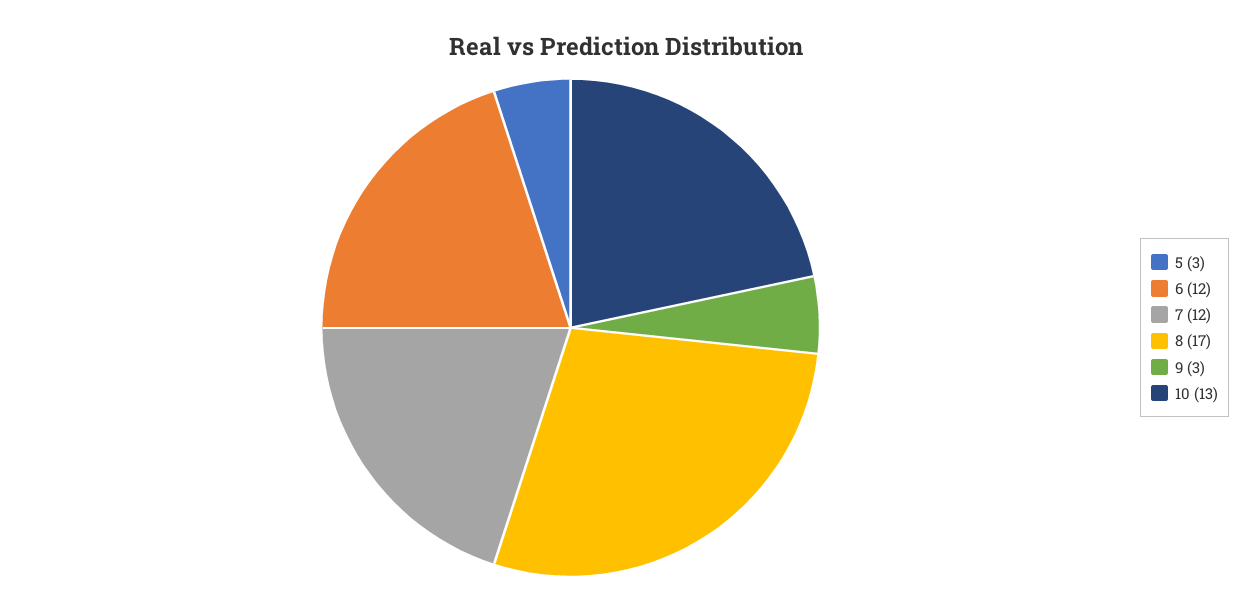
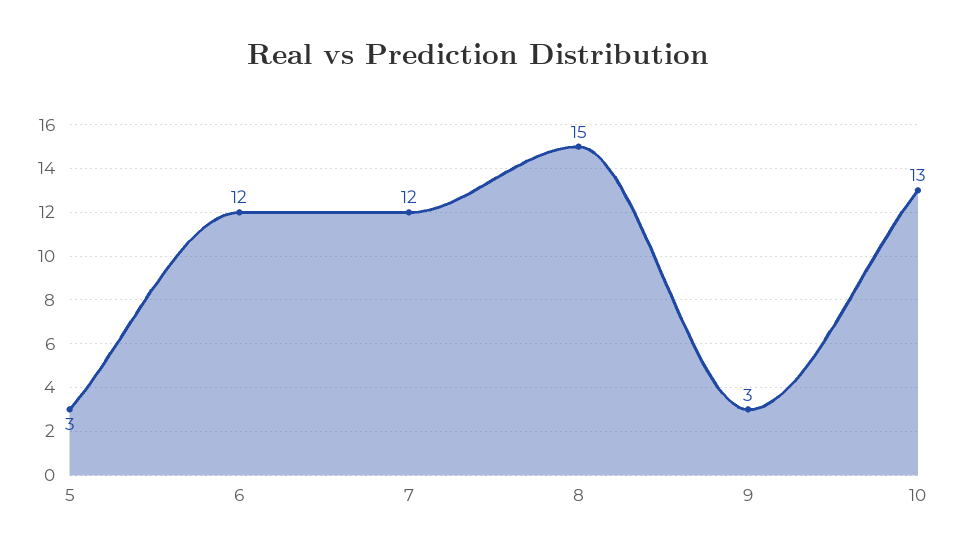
  {
    "5": 3,
    "6": 12,
    "7": 12,
-   "8": 17,
+   "8": 15,
    "9": 3,
    "10": 13
  }

